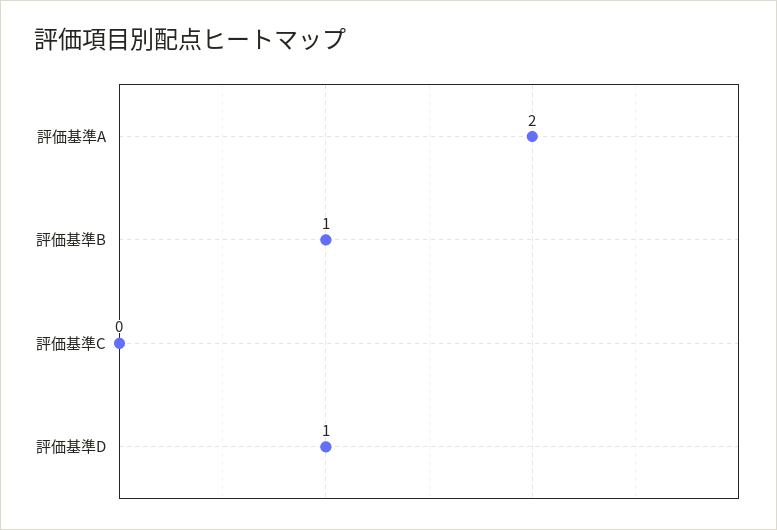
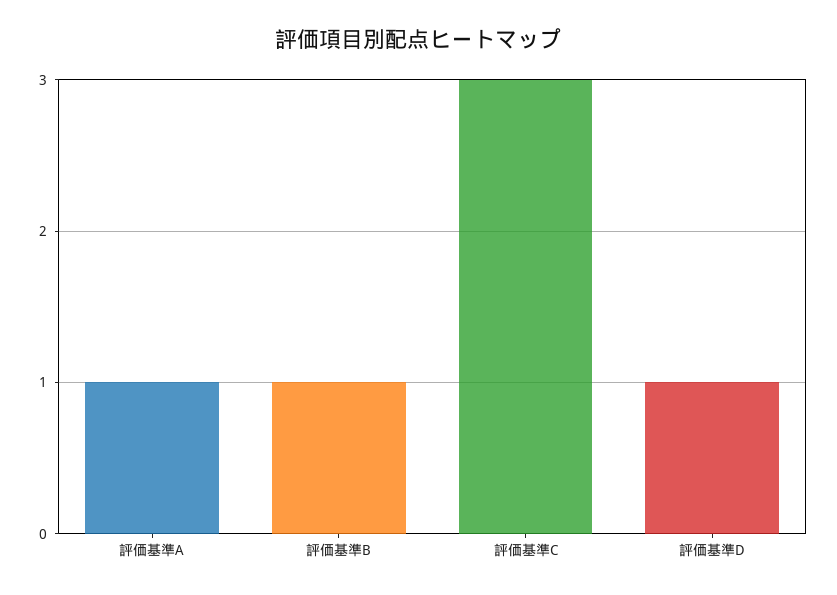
  {
-   "評価基準A": 2,
+   "評価基準A": 1,
    "評価基準B": 1,
-   "評価基準C": 0,
+   "評価基準C": 3,
    "評価基準D": 1
  }

